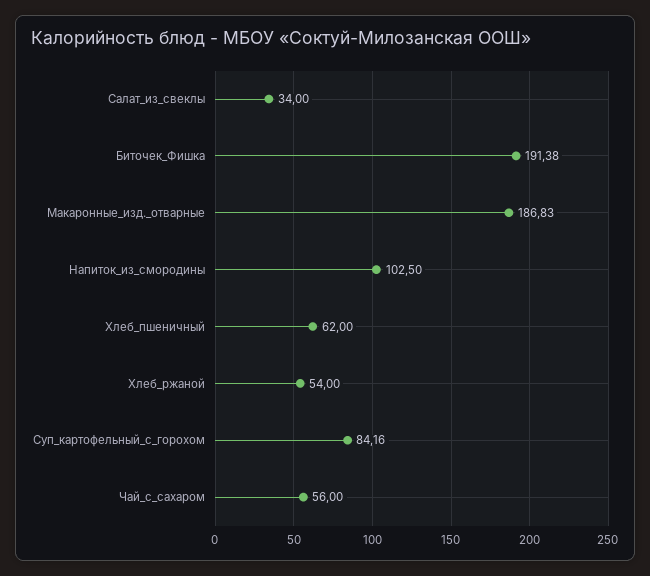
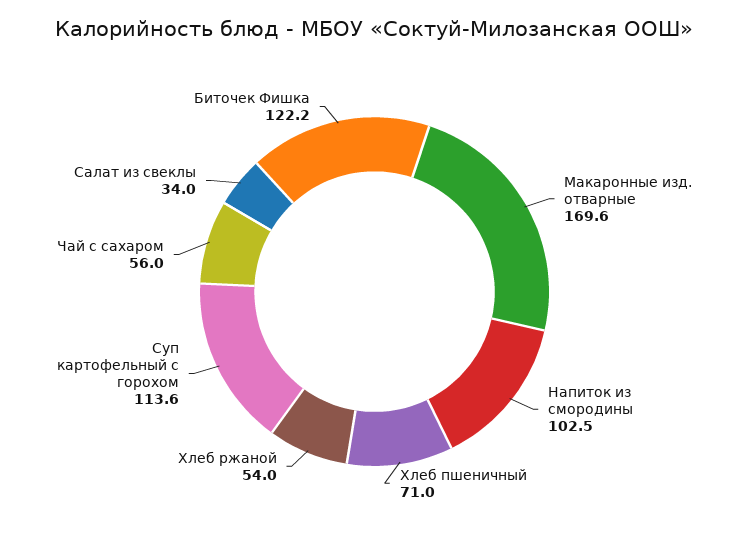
  {
    "Салат_из_свеклы": 34,
-   "Биточек_Фишка": 191.38,
+   "Биточек_Фишка": 122.2,
-   "Макаронные_изд._отварные": 186.83,
+   "Макаронные_изд._отварные": 169.6,
    "Напиток_из_смородины": 102.5,
-   "Хлеб_пшеничный": 62,
+   "Хлеб_пшеничный": 71,
    "Хлеб_ржаной": 54,
-   "Суп_картофельный_с_горохом": 84.16,
+   "Суп_картофельный_с_горохом": 113.6,
    "Чай_с_сахаром": 56
  }

